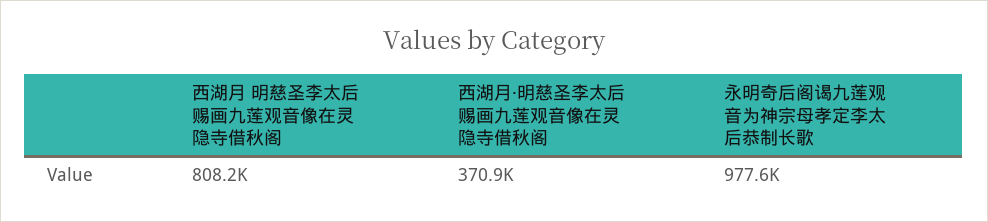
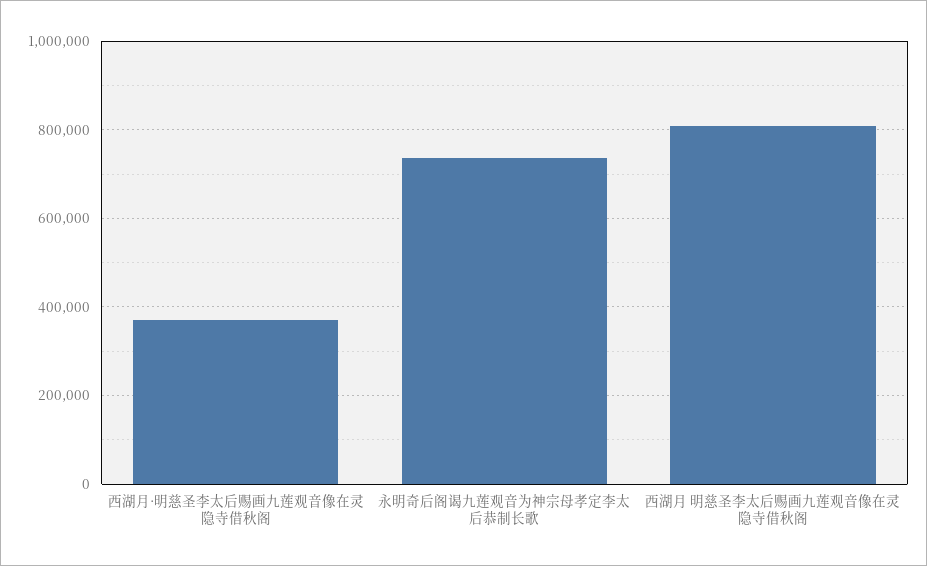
  {
    "西湖月 明慈圣李太后赐画九莲观音像在灵隐寺借秋阁": 808200,
    "西湖月·明慈圣李太后赐画九莲观音像在灵隐寺借秋阁": 370900,
-   "永明奇后阁谒九莲观音为神宗母孝定李太后恭制长歌": 977600
+   "永明奇后阁谒九莲观音为神宗母孝定李太后恭制长歌": 740000
  }

